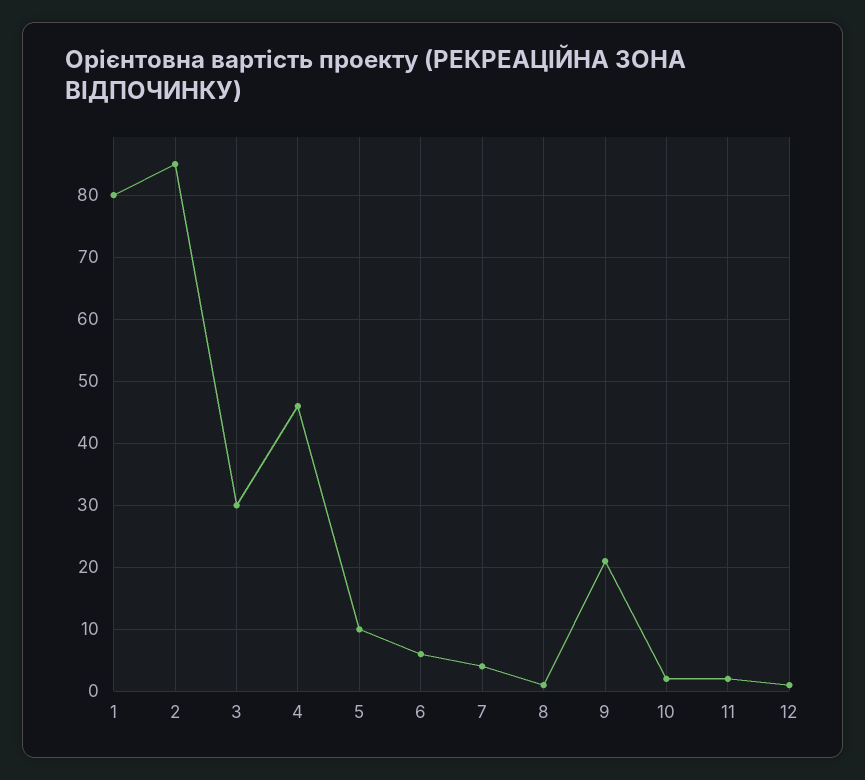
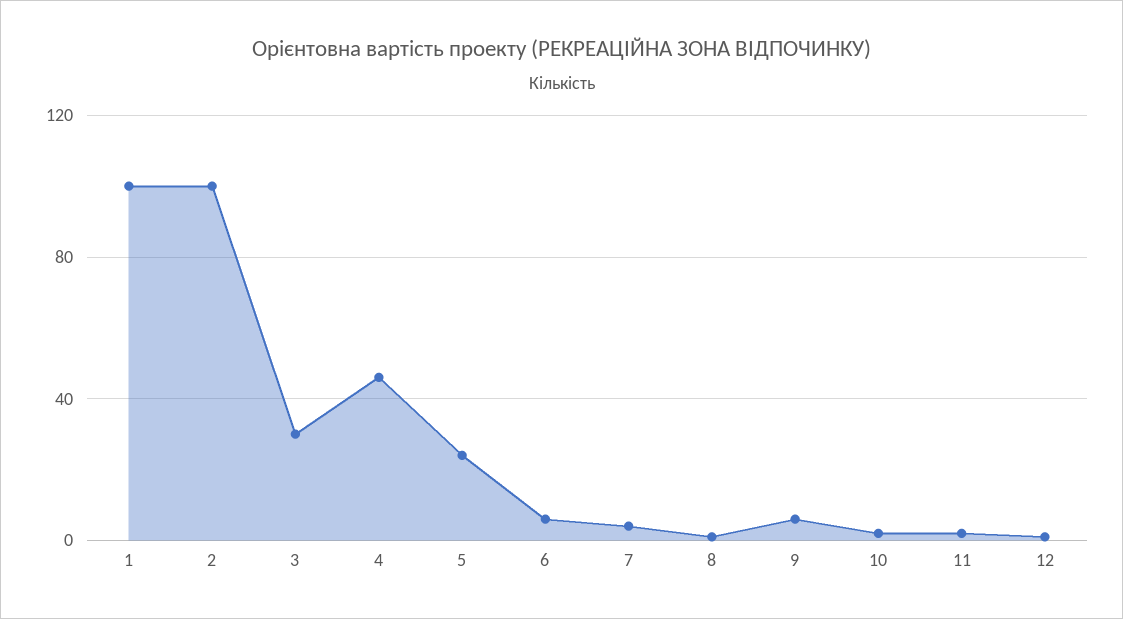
  {
-   "1": 80,
+   "1": 100,
-   "2": 85,
+   "2": 100,
    "3": 30,
    "4": 46,
-   "5": 10,
+   "5": 25,
    "6": 6,
    "7": 4,
    "8": 1,
-   "9": 21,
+   "9": 5,
    "10": 2,
    "11": 2,
    "12": 1
  }

